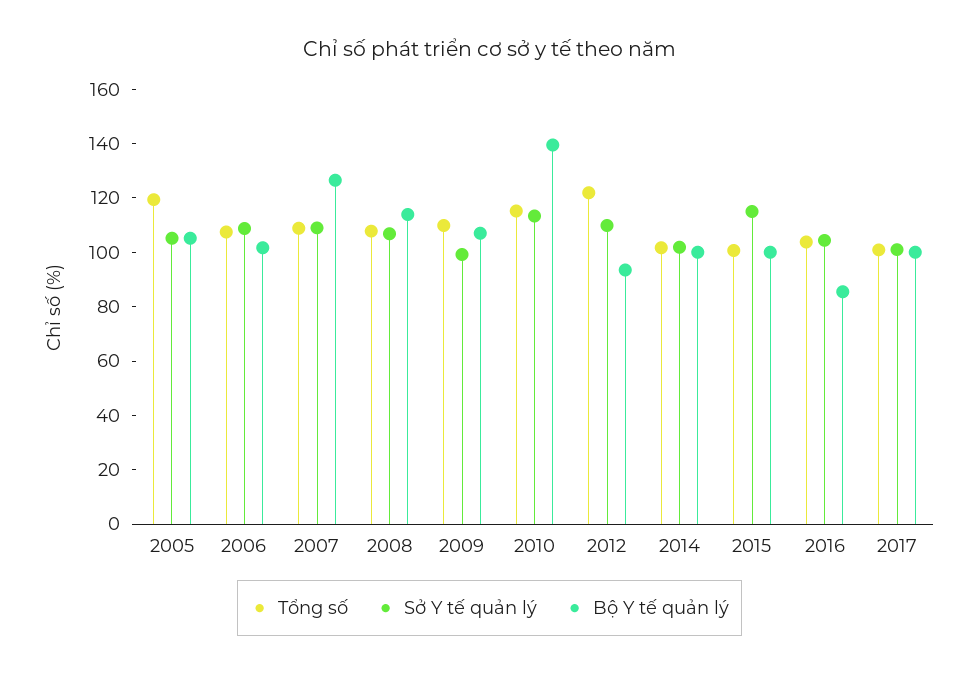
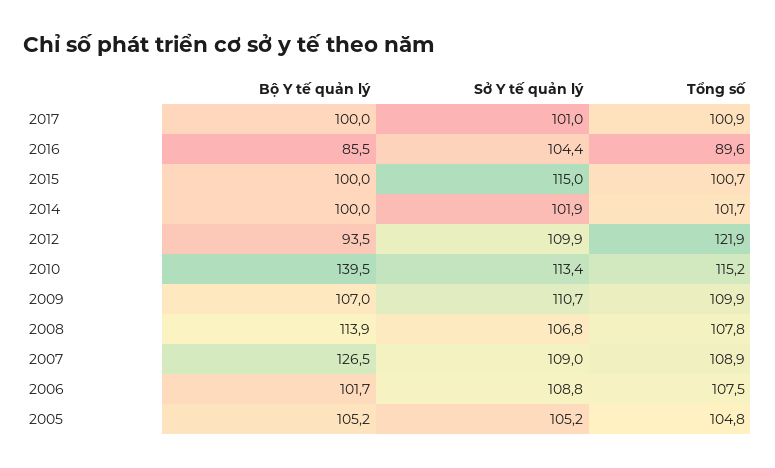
  {
    "Tổng số": {
-     "2005": 120,
+     "2005": 104.8,
      "2006": 107.5,
      "2007": 108.9,
      "2008": 107.8,
      "2009": 109.9,
      "2010": 115.2,
      "2012": 121.9,
      "2014": 101.7,
      "2015": 100.7,
-     "2016": 105,
+     "2016": 89.6,
      "2017": 100.9
    },
    "Sở Y tế quản lý": {
      "2005": 105.2,
      "2006": 108.8,
      "2007": 109,
      "2008": 106.8,
-     "2009": 100,
+     "2009": 110.7,
      "2010": 113.4,
      "2012": 109.9,
      "2014": 101.9,
      "2015": 115,
      "2016": 104.4,
      "2017": 101
    },
    "Bộ Y tế quản lý": {
      "2005": 105.2,
      "2006": 101.7,
      "2007": 126.5,
      "2008": 113.9,
      "2009": 107,
      "2010": 139.5,
      "2012": 93.5,
      "2014": 100,
      "2015": 100,
      "2016": 85.5,
      "2017": 100
    }
  }

